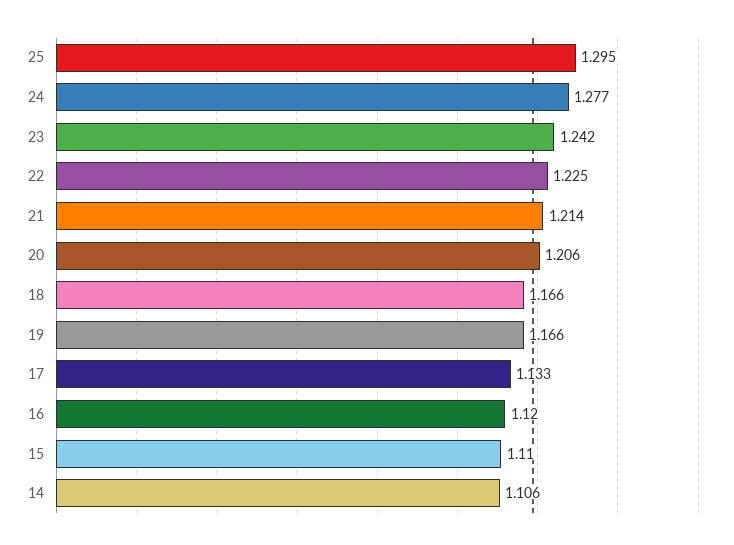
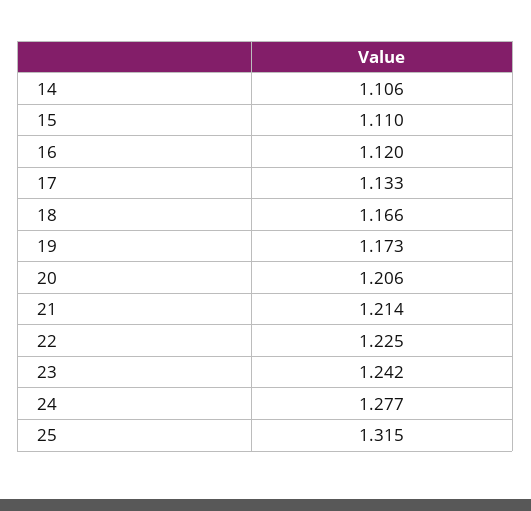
  {
-   "25": 1.295,
+   "25": 1.315,
    "24": 1.277,
    "23": 1.242,
    "22": 1.225,
    "21": 1.214,
    "20": 1.206,
    "18": 1.166,
-   "19": 1.166,
+   "19": 1.173,
    "17": 1.133,
    "16": 1.12,
    "15": 1.11,
    "14": 1.106
  }

